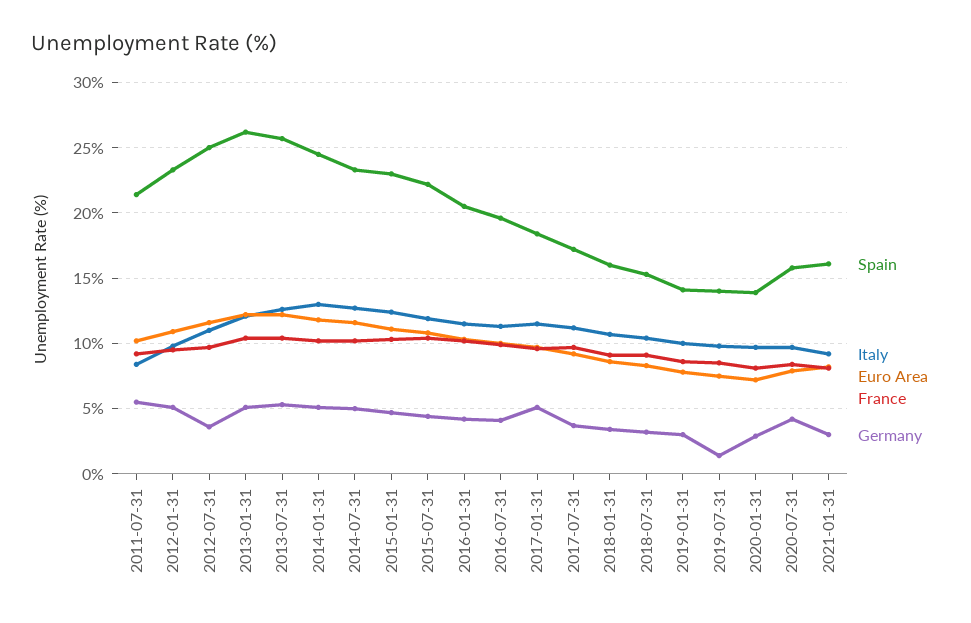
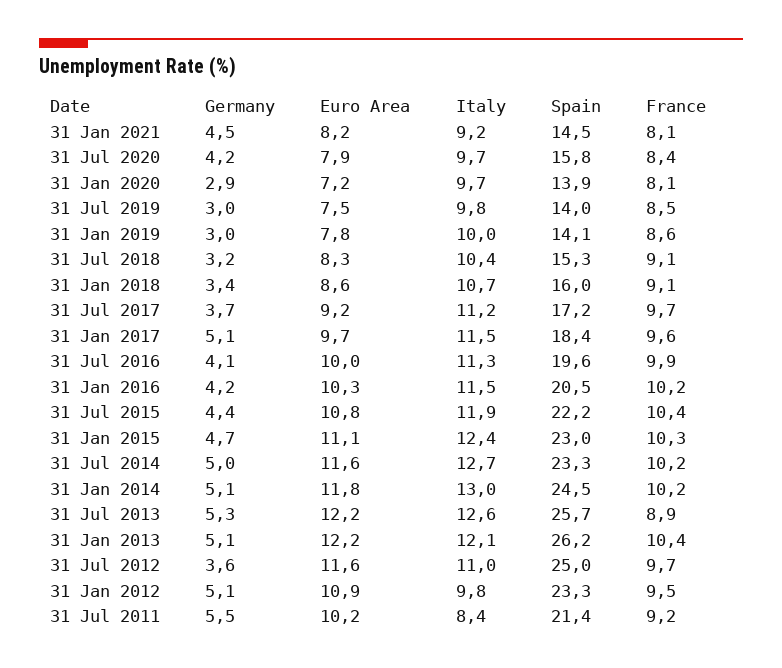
  {
    "Spain": {
      "2011-07-31": 21.4,
      "2012-01-31": 23.3,
      "2012-07-31": 25,
      "2013-01-31": 26.2,
      "2013-07-31": 25.7,
      "2014-01-31": 24.5,
      "2014-07-31": 23.3,
      "2015-01-31": 23,
      "2015-07-31": 22.2,
      "2016-01-31": 20.5,
      "2016-07-31": 19.6,
      "2017-01-31": 18.4,
      "2017-07-31": 17.2,
      "2018-01-31": 16,
      "2018-07-31": 15.3,
      "2019-01-31": 14.1,
      "2019-07-31": 14,
      "2020-01-31": 13.9,
      "2020-07-31": 15.8,
-     "2021-01-31": 16
+     "2021-01-31": 14.5
    },
    "Italy": {
      "2011-07-31": 8.4,
      "2012-01-31": 9.8,
      "2012-07-31": 11,
      "2013-01-31": 12.1,
      "2013-07-31": 12.6,
      "2014-01-31": 13,
      "2014-07-31": 12.7,
      "2015-01-31": 12.4,
      "2015-07-31": 11.9,
      "2016-01-31": 11.5,
      "2016-07-31": 11.3,
      "2017-01-31": 11.5,
      "2017-07-31": 11.2,
      "2018-01-31": 10.7,
      "2018-07-31": 10.4,
      "2019-01-31": 10,
      "2019-07-31": 9.8,
      "2020-01-31": 9.7,
      "2020-07-31": 9.7,
      "2021-01-31": 9.2
    },
    "Euro Area": {
      "2011-07-31": 10.2,
      "2012-01-31": 10.9,
      "2012-07-31": 11.6,
      "2013-01-31": 12.2,
      "2013-07-31": 12.2,
      "2014-01-31": 11.8,
      "2014-07-31": 11.6,
      "2015-01-31": 11.1,
      "2015-07-31": 10.8,
      "2016-01-31": 10.3,
      "2016-07-31": 10,
      "2017-01-31": 9.7,
      "2017-07-31": 9.2,
      "2018-01-31": 8.6,
      "2018-07-31": 8.3,
      "2019-01-31": 7.8,
      "2019-07-31": 7.5,
      "2020-01-31": 7.2,
      "2020-07-31": 7.9,
      "2021-01-31": 8.2
    },
    "France": {
      "2011-07-31": 9.2,
      "2012-01-31": 9.5,
      "2012-07-31": 9.7,
      "2013-01-31": 10.4,
-     "2013-07-31": 10.5,
+     "2013-07-31": 8.9,
      "2014-01-31": 10.2,
      "2014-07-31": 10.2,
      "2015-01-31": 10.3,
      "2015-07-31": 10.4,
      "2016-01-31": 10.2,
      "2016-07-31": 9.9,
      "2017-01-31": 9.6,
      "2017-07-31": 9.7,
      "2018-01-31": 9.1,
      "2018-07-31": 9.1,
      "2019-01-31": 8.6,
      "2019-07-31": 8.5,
      "2020-01-31": 8.1,
      "2020-07-31": 8.4,
      "2021-01-31": 8.1
    },
    "Germany": {
      "2011-07-31": 5.5,
      "2012-01-31": 5.1,
      "2012-07-31": 3.6,
      "2013-01-31": 5.1,
      "2013-07-31": 5.3,
      "2014-01-31": 5.1,
      "2014-07-31": 5,
      "2015-01-31": 4.7,
      "2015-07-31": 4.4,
      "2016-01-31": 4.2,
      "2016-07-31": 4.1,
      "2017-01-31": 5.1,
      "2017-07-31": 3.7,
      "2018-01-31": 3.4,
      "2018-07-31": 3.2,
      "2019-01-31": 3,
-     "2019-07-31": 1.5,
+     "2019-07-31": 3,
      "2020-01-31": 2.9,
      "2020-07-31": 4.2,
-     "2021-01-31": 3
+     "2021-01-31": 4.5
    }
  }

